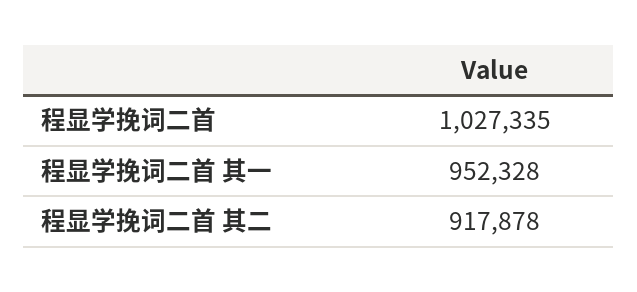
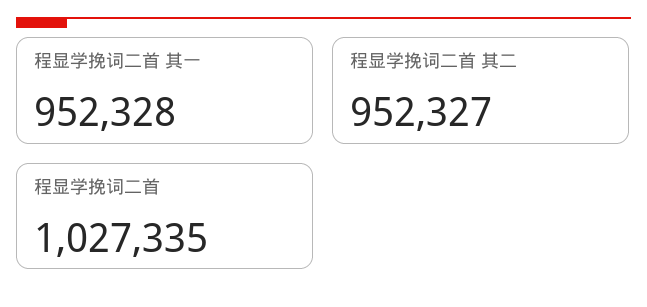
  {
    "程显学挽词二首": 1027335,
    "程显学挽词二首 其一": 952328,
-   "程显学挽词二首 其二": 917878
+   "程显学挽词二首 其二": 952327
  }

